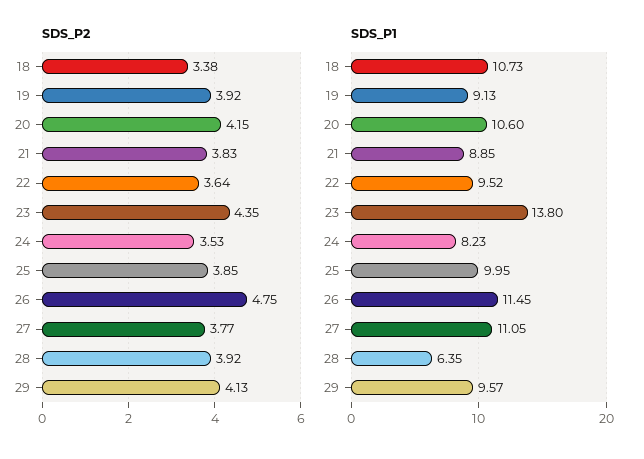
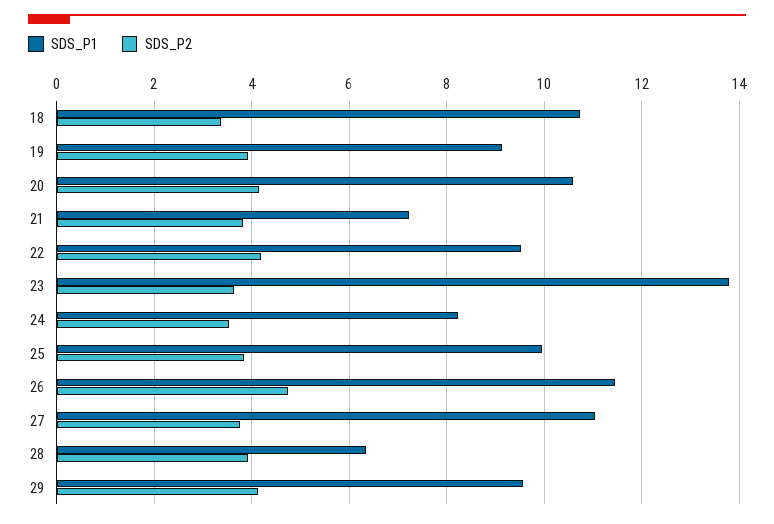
  {
    "SDS_P2": {
      "18": 3.38,
      "19": 3.92,
      "20": 4.15,
      "21": 3.83,
-     "22": 3.64,
+     "22": 4.2,
-     "23": 4.35,
+     "23": 3.6,
      "24": 3.53,
      "25": 3.85,
      "26": 4.75,
      "27": 3.77,
      "28": 3.92,
      "29": 4.13
    },
    "SDS_P1": {
      "18": 10.73,
      "19": 9.13,
      "20": 10.6,
-     "21": 8.85,
+     "21": 7.2,
      "22": 9.52,
      "23": 13.8,
      "24": 8.23,
      "25": 9.95,
      "26": 11.45,
      "27": 11.05,
      "28": 6.35,
      "29": 9.57
    }
  }

